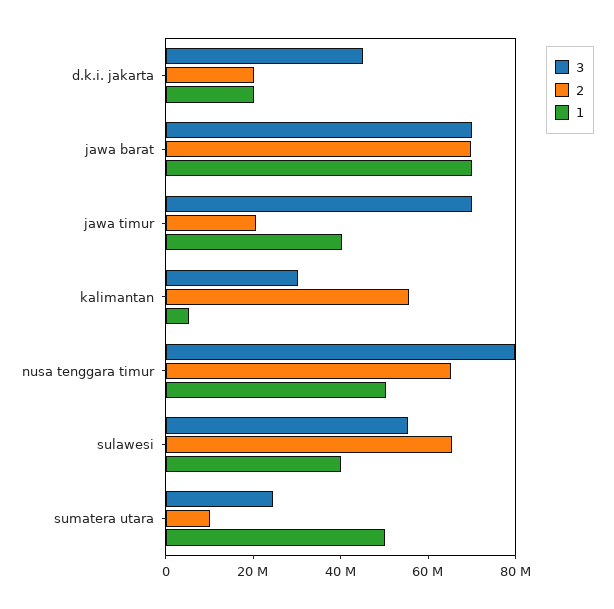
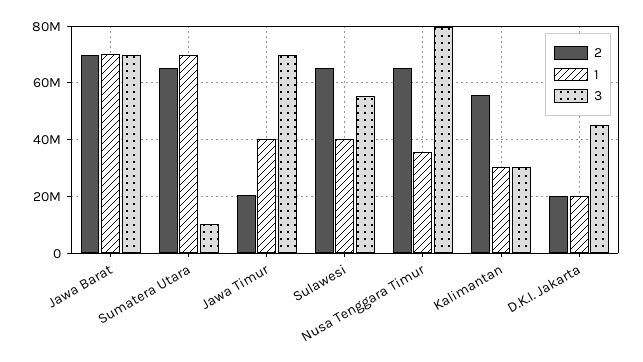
  {
    "3": {
      "d.k.i. jakarta": 45000000,
      "jawa barat": 70000000,
      "jawa timur": 70000000,
      "kalimantan": 30000000,
      "nusa tenggara timur": 80000000,
      "sulawesi": 55000000,
-     "sumatera utara": 25000000
+     "sumatera utara": 10000000
    },
    "2": {
      "d.k.i. jakarta": 20000000,
      "jawa barat": 70000000,
      "jawa timur": 20000000,
      "kalimantan": 55000000,
      "nusa tenggara timur": 65000000,
      "sulawesi": 65000000,
-     "sumatera utara": 10000000
+     "sumatera utara": 65000000
    },
    "1": {
      "d.k.i. jakarta": 20000000,
      "jawa barat": 70000000,
      "jawa timur": 40000000,
-     "kalimantan": 5000000,
+     "kalimantan": 30000000,
-     "nusa tenggara timur": 50000000,
+     "nusa tenggara timur": 35000000,
      "sulawesi": 40000000,
-     "sumatera utara": 50000000
+     "sumatera utara": 70000000
    }
  }

